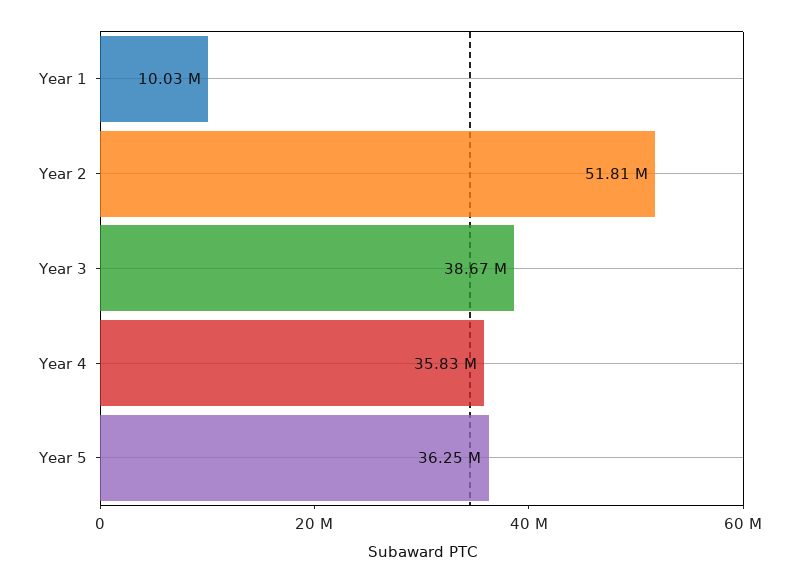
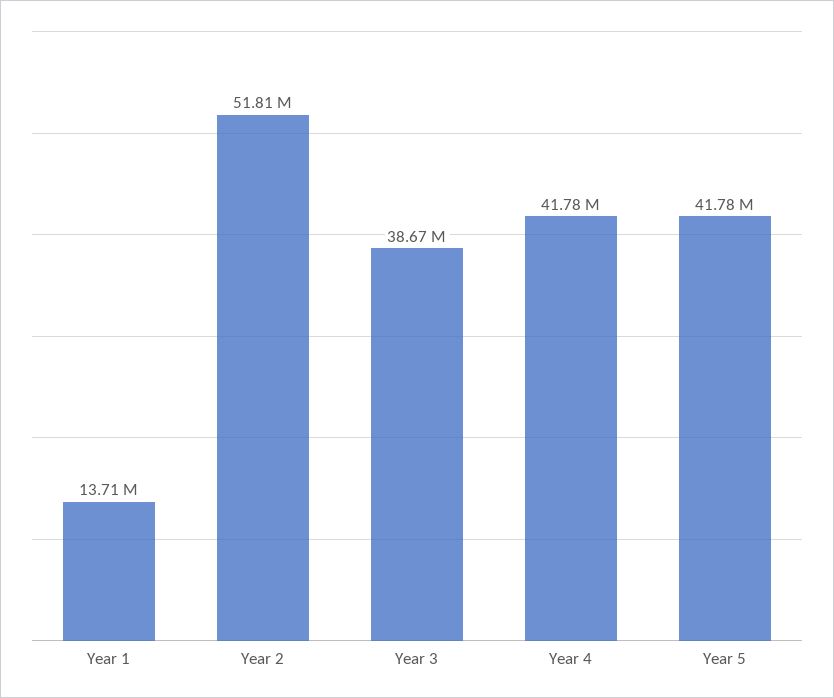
  {
-   "Year 1": 10030000,
+   "Year 1": 13710000,
    "Year 2": 51810000,
    "Year 3": 38670000,
-   "Year 4": 35830000,
+   "Year 4": 41780000,
-   "Year 5": 36250000
+   "Year 5": 41780000
  }

